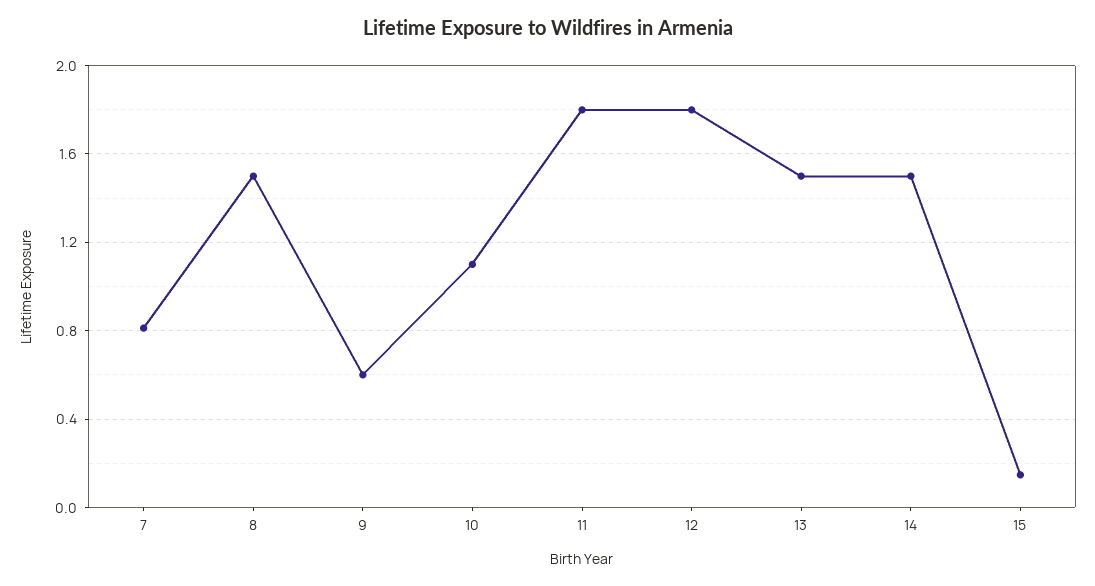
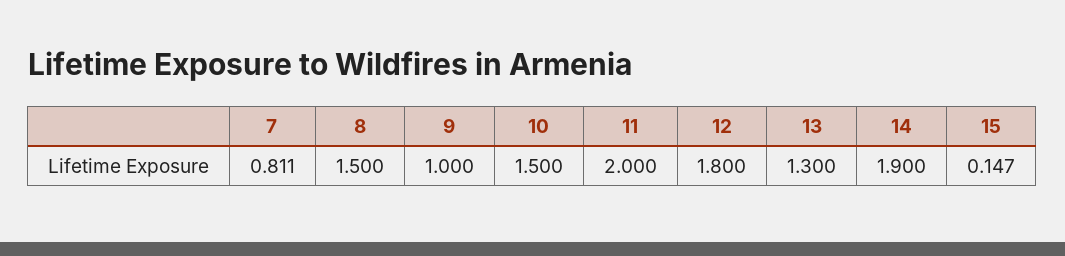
  {
    "7": 0.811,
    "8": 1.5,
-   "9": 0.6,
+   "9": 1,
-   "10": 1.1,
+   "10": 1.5,
-   "11": 1.8,
+   "11": 2,
    "12": 1.8,
-   "13": 1.5,
+   "13": 1.3,
-   "14": 1.5,
+   "14": 1.9,
    "15": 0.147
  }

